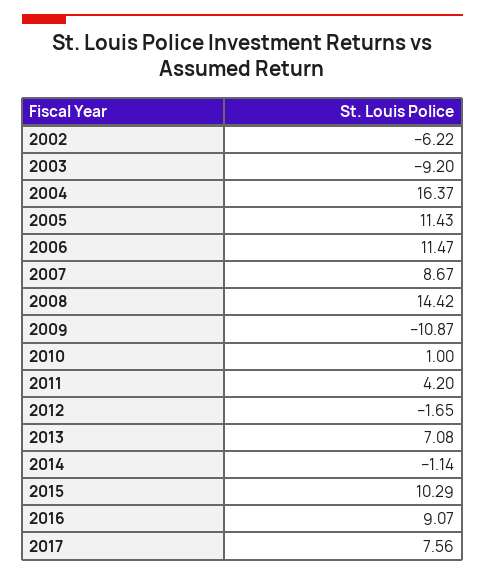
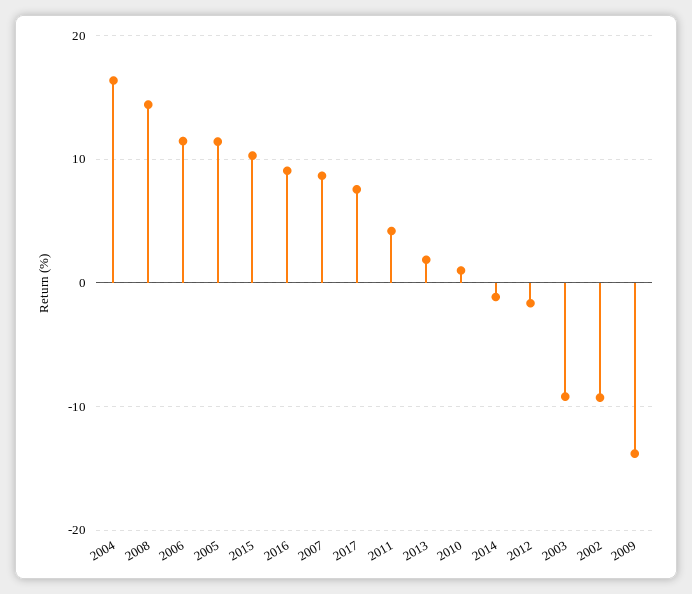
  {
-   "2002": -6.22,
+   "2002": -9,
    "2003": -9.2,
    "2004": 16.37,
    "2005": 11.43,
    "2006": 11.47,
    "2007": 8.67,
    "2008": 14.42,
-   "2009": -10.87,
+   "2009": -14,
    "2010": 1,
    "2011": 4.2,
    "2012": -1.65,
-   "2013": 7.08,
+   "2013": 2,
    "2014": -1.14,
    "2015": 10.29,
    "2016": 9.07,
    "2017": 7.56
  }

